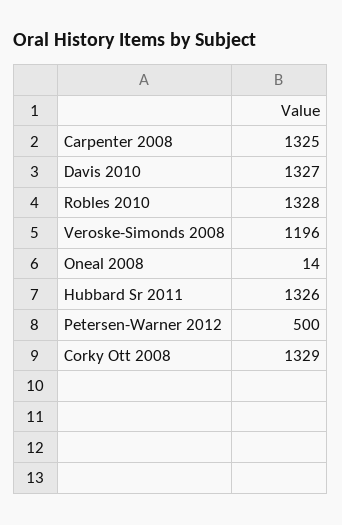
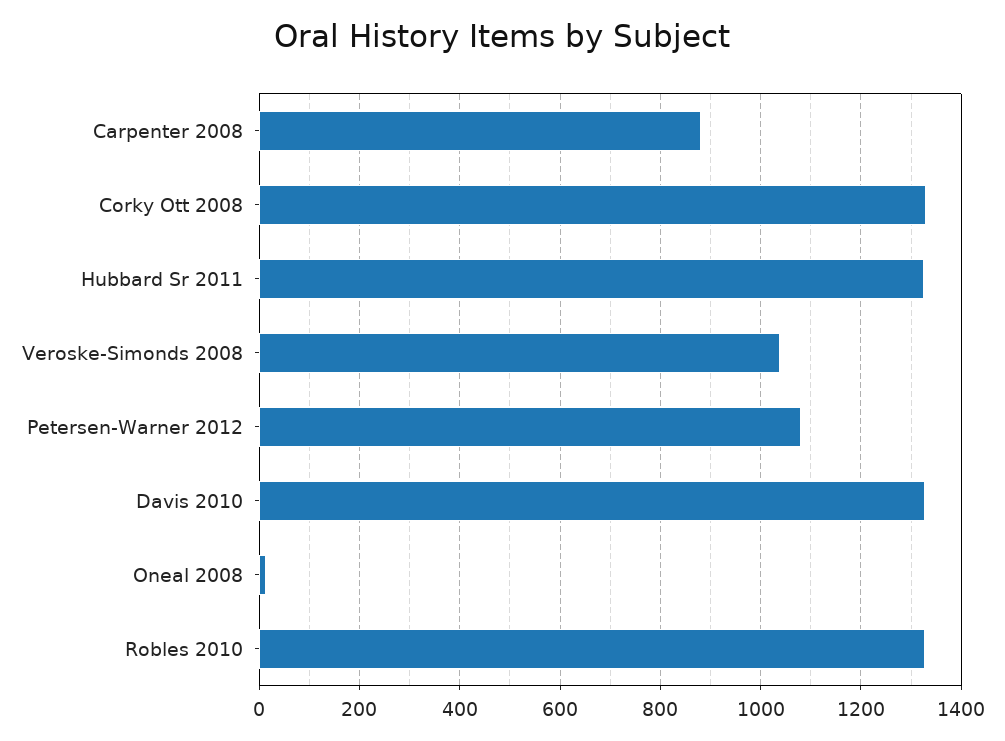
  {
-   "Carpenter 2008": 1325,
+   "Carpenter 2008": 880,
    "Davis 2010": 1327,
    "Robles 2010": 1328,
-   "Veroske-Simonds 2008": 1196,
+   "Veroske-Simonds 2008": 1040,
    "Oneal 2008": 14,
    "Hubbard Sr 2011": 1326,
-   "Petersen-Warner 2012": 500,
+   "Petersen-Warner 2012": 1080,
    "Corky Ott 2008": 1329
  }

